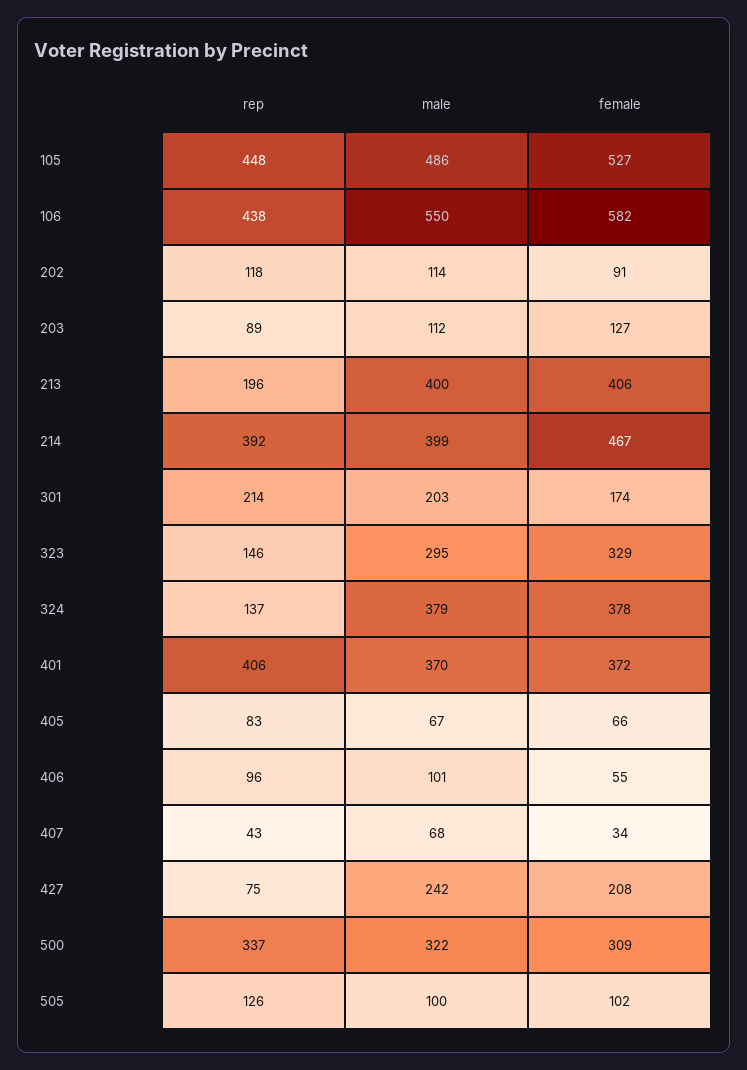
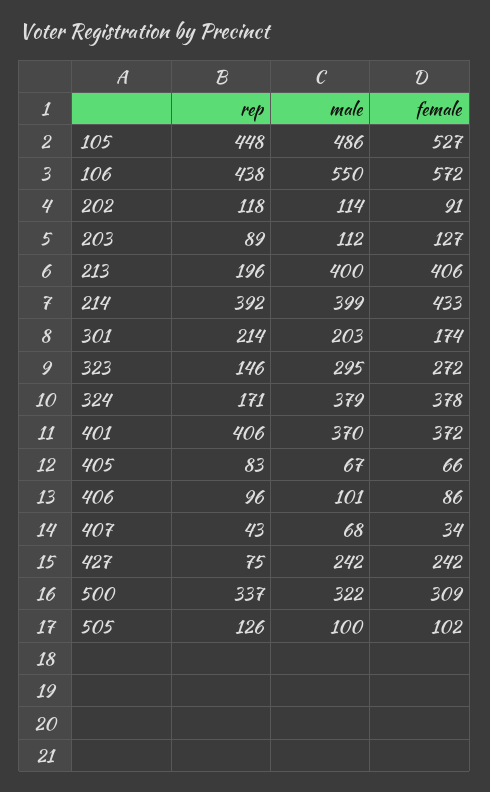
  {
    "rep": {
      "105": 448,
      "106": 438,
      "202": 118,
      "203": 89,
      "213": 196,
      "214": 392,
      "301": 214,
      "323": 146,
-     "324": 137,
+     "324": 171,
      "401": 406,
      "405": 83,
      "406": 96,
      "407": 43,
      "427": 75,
      "500": 337,
      "505": 126
    },
    "male": {
      "105": 486,
      "106": 550,
      "202": 114,
      "203": 112,
      "213": 400,
      "214": 399,
      "301": 203,
      "323": 295,
      "324": 379,
      "401": 370,
      "405": 67,
      "406": 101,
      "407": 68,
      "427": 242,
      "500": 322,
      "505": 100
    },
    "female": {
      "105": 527,
-     "106": 582,
+     "106": 572,
      "202": 91,
      "203": 127,
      "213": 406,
-     "214": 467,
+     "214": 433,
      "301": 174,
-     "323": 329,
+     "323": 272,
      "324": 378,
      "401": 372,
      "405": 66,
-     "406": 55,
+     "406": 86,
      "407": 34,
-     "427": 208,
+     "427": 242,
      "500": 309,
      "505": 102
    }
  }

